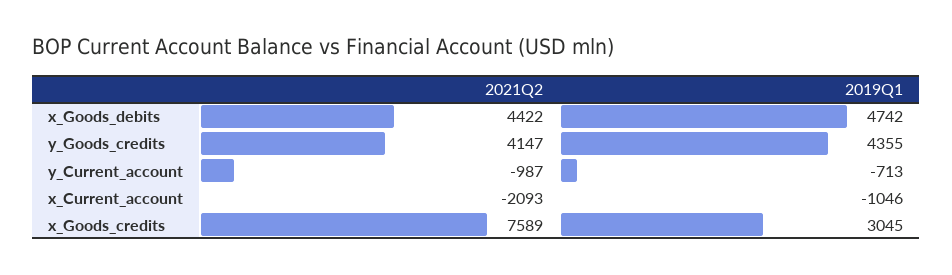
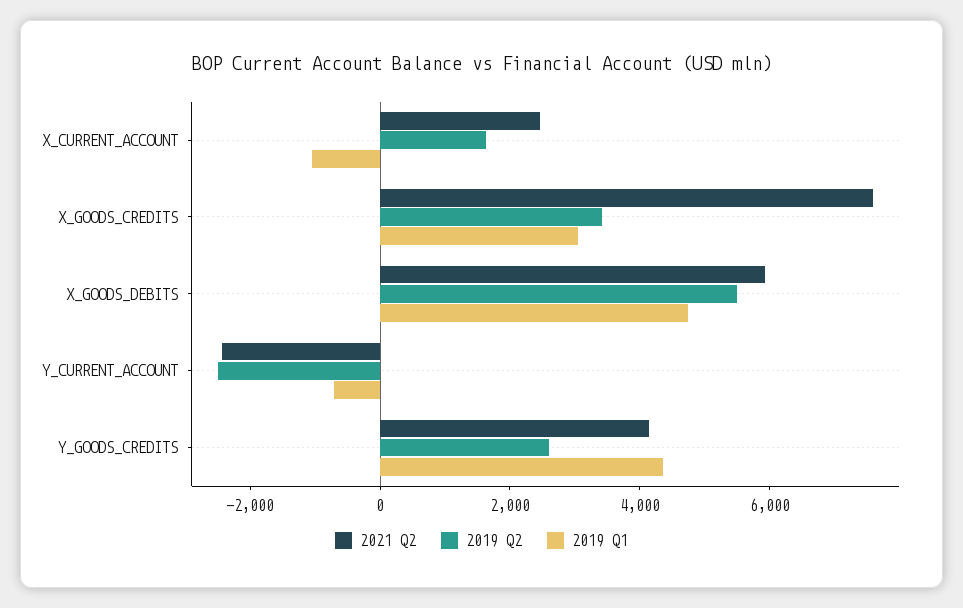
  {
    "2021Q2": {
-     "x_Goods_debits": 4422,
+     "x_Goods_debits": 6000,
      "y_Goods_credits": 4147,
-     "y_Current_account": -987,
+     "y_Current_account": -2500,
-     "x_Current_account": -2093,
+     "x_Current_account": 2500,
      "x_Goods_credits": 7589
    },
    "2019Q1": {
      "x_Goods_debits": 4742,
      "y_Goods_credits": 4355,
      "y_Current_account": -713,
      "x_Current_account": -1046,
      "x_Goods_credits": 3045
-   }
+   },
+   "2019 Q2": {
+     "x_Current_account": 1500,
+     "x_Goods_credits": 3500,
+     "x_Goods_debits": 5500,
+     "y_Current_account": -2500,
+     "y_Goods_credits": 2500
+   }
  }

